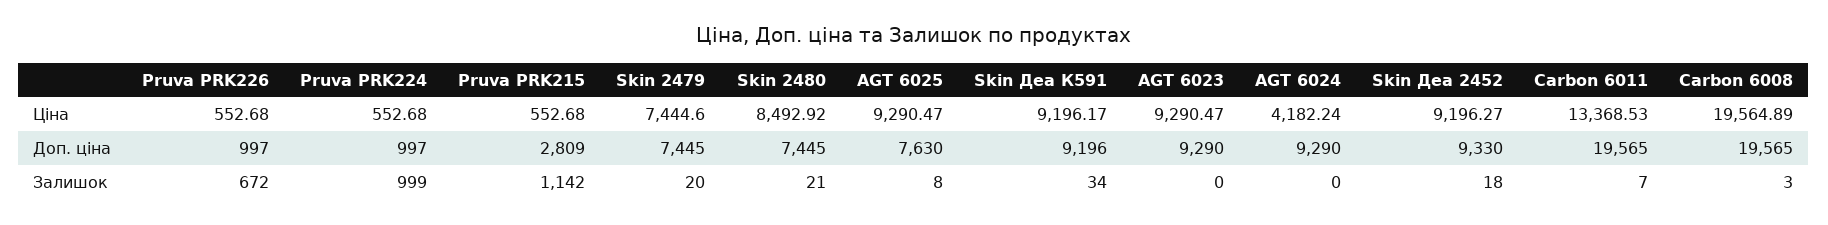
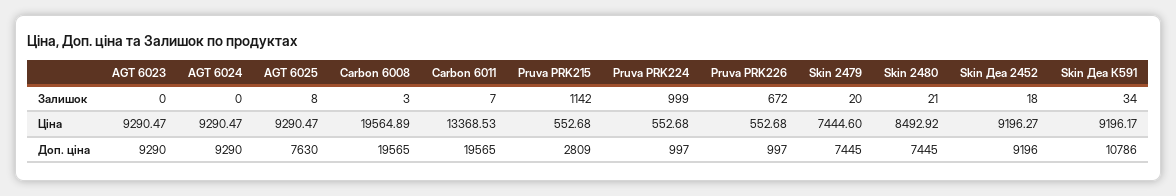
  {
    "Pruva PRK226": {
      "Ціна": 552.68,
      "Доп. ціна": 997,
      "Залишок": 672
    },
    "Pruva PRK224": {
      "Ціна": 552.68,
      "Доп. ціна": 997,
      "Залишок": 999
    },
    "Pruva PRK215": {
      "Ціна": 552.68,
      "Доп. ціна": 2809,
      "Залишок": 1142
    },
    "Skin 2479": {
      "Ціна": 7444.6,
      "Доп. ціна": 7445,
      "Залишок": 20
    },
    "Skin 2480": {
      "Ціна": 8492.92,
      "Доп. ціна": 7445,
      "Залишок": 21
    },
    "AGT 6025": {
      "Ціна": 9290.47,
      "Доп. ціна": 7630,
      "Залишок": 8
    },
    "Skin Деа К591": {
      "Ціна": 9196.17,
-     "Доп. ціна": 9196,
+     "Доп. ціна": 10786,
      "Залишок": 34
    },
    "AGT 6023": {
      "Ціна": 9290.47,
      "Доп. ціна": 9290,
      "Залишок": 0
    },
    "AGT 6024": {
-     "Ціна": 4182.24,
+     "Ціна": 9290.47,
      "Доп. ціна": 9290,
      "Залишок": 0
    },
    "Skin Деа 2452": {
      "Ціна": 9196.27,
-     "Доп. ціна": 9330,
+     "Доп. ціна": 9196,
      "Залишок": 18
    },
    "Carbon 6011": {
      "Ціна": 13368.53,
      "Доп. ціна": 19565,
      "Залишок": 7
    },
    "Carbon 6008": {
      "Ціна": 19564.89,
      "Доп. ціна": 19565,
      "Залишок": 3
    }
  }

